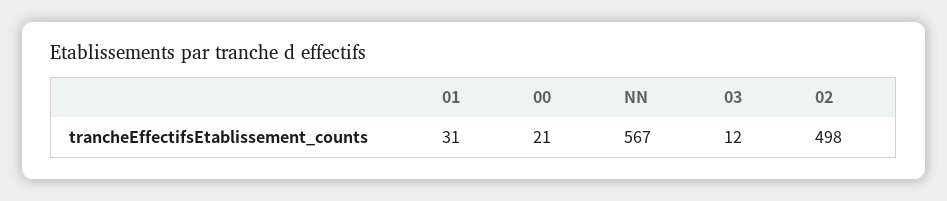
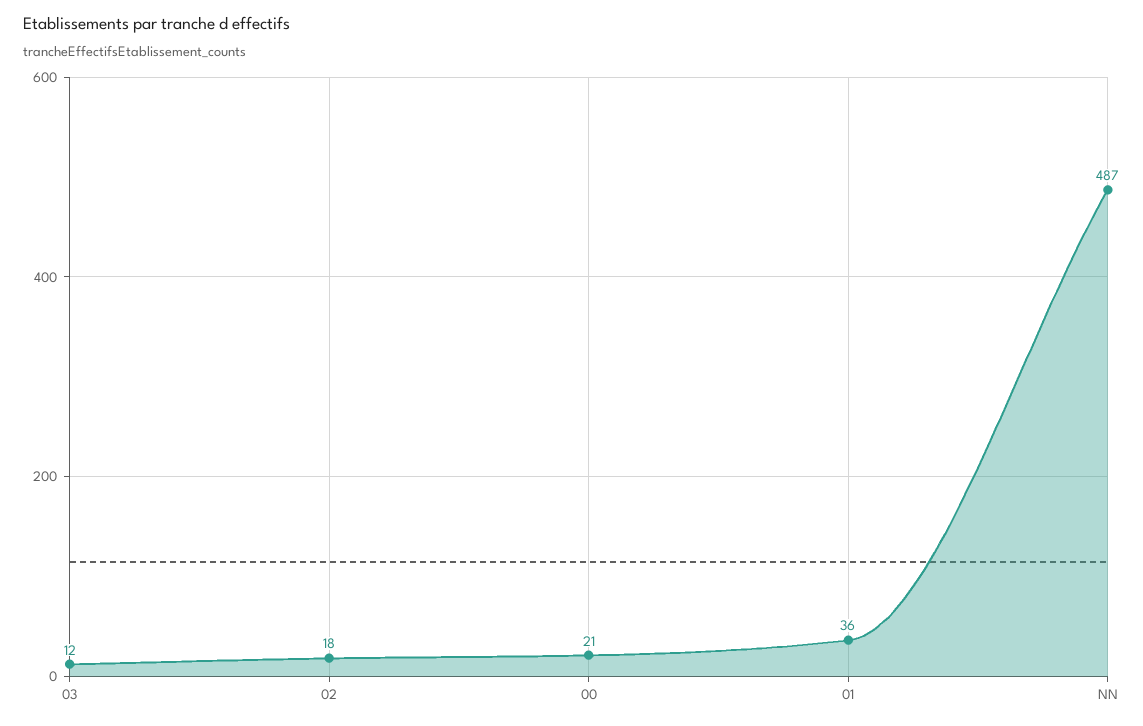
  {
-   "01": 31,
+   "01": 36,
    "00": 21,
-   "NN": 567,
+   "NN": 487,
    "03": 12,
-   "02": 498
+   "02": 18
  }

